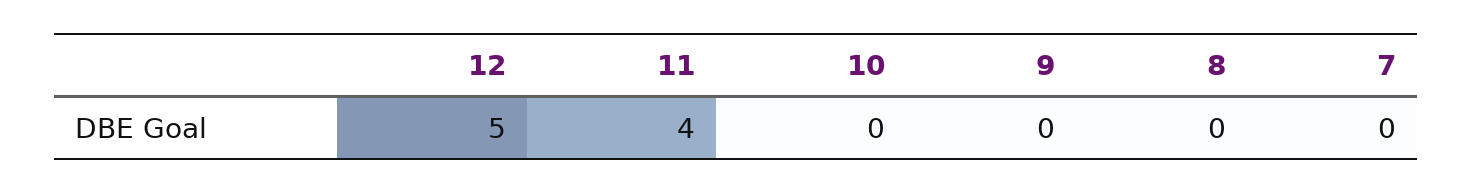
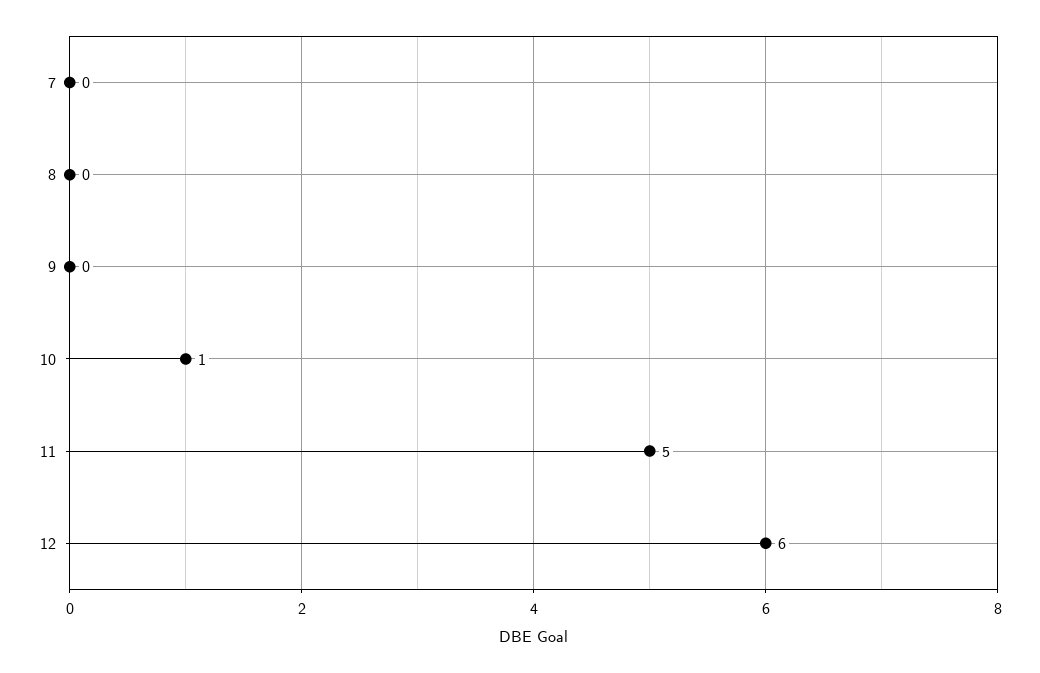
  {
-   "12": 5,
+   "12": 6,
-   "11": 4,
+   "11": 5,
-   "10": 0,
+   "10": 1,
    "9": 0,
    "8": 0,
    "7": 0
  }

